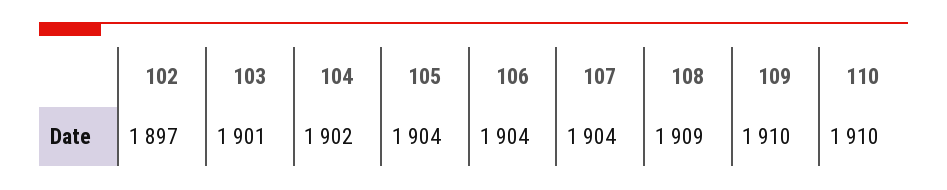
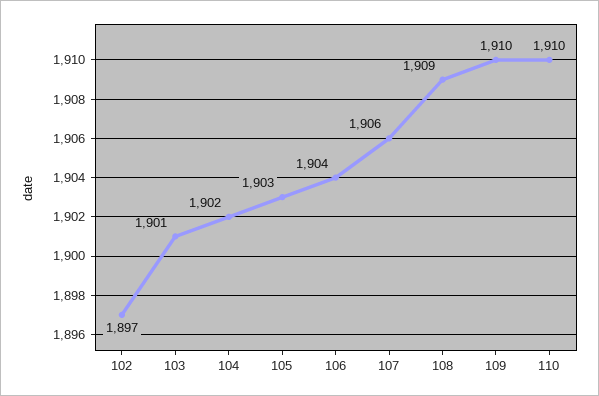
  {
    "102": 1897,
    "103": 1901,
    "104": 1902,
-   "105": 1904,
+   "105": 1903,
    "106": 1904,
-   "107": 1904,
+   "107": 1906,
    "108": 1909,
    "109": 1910,
    "110": 1910
  }

